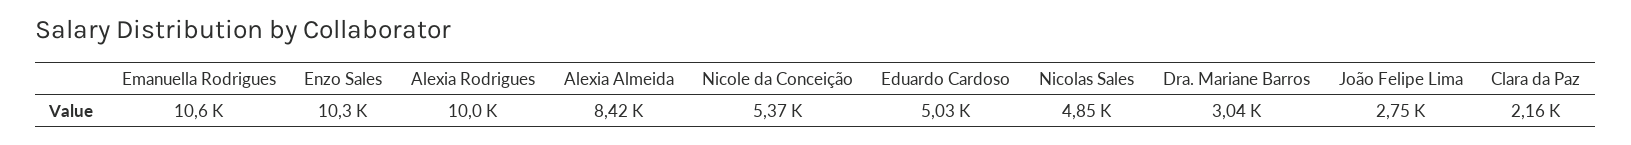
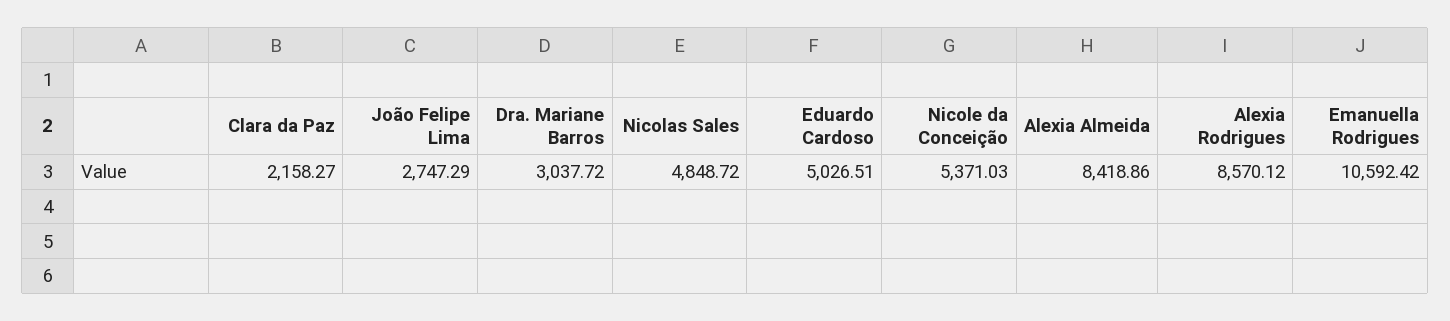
  {
    "Emanuella Rodrigues": 10592.42,
-   "Enzo Sales": 10300,
-   "Alexia Rodrigues": 10000,
+   "Alexia Rodrigues": 8570.12,
    "Alexia Almeida": 8418.86,
    "Nicole da Conceição": 5371.03,
    "Eduardo Cardoso": 5026.51,
    "Nicolas Sales": 4848.72,
    "Dra. Mariane Barros": 3037.72,
    "João Felipe Lima": 2747.29,
    "Clara da Paz": 2158.27
  }

